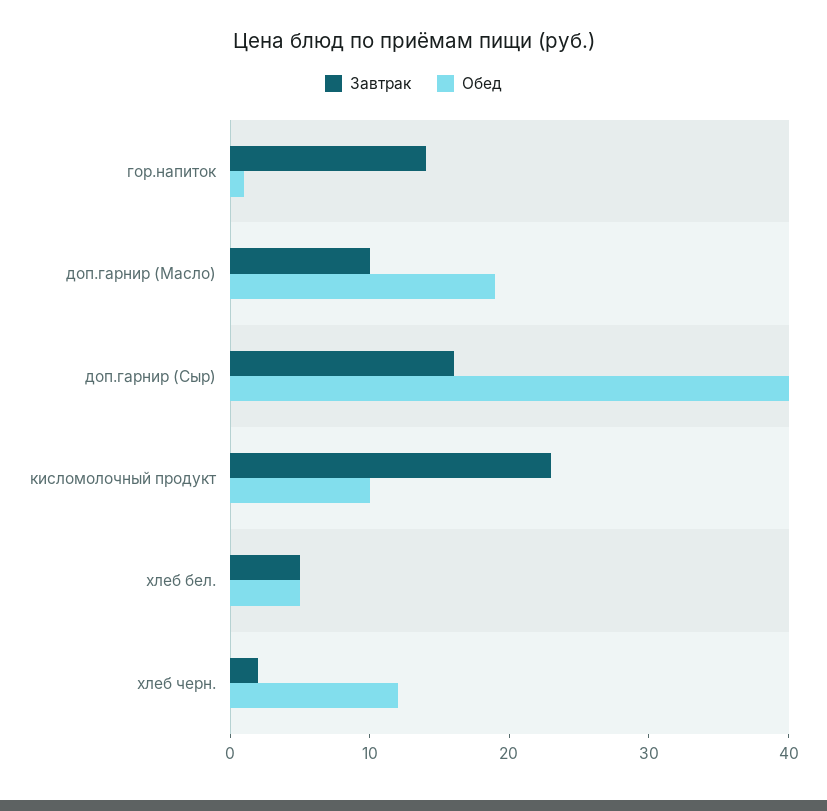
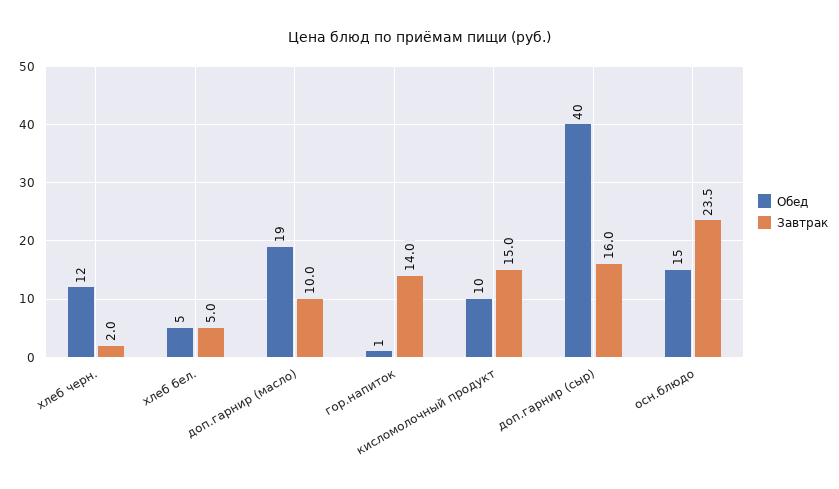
  {
    "Завтрак": {
      "гор.напиток": 14,
      "доп.гарнир (Масло)": 10,
      "доп.гарнир (Сыр)": 16,
-     "кисломолочный продукт": 23,
+     "кисломолочный продукт": 15,
      "хлеб бел.": 5,
-     "хлеб черн.": 2
+     "хлеб черн.": 2,
+     "осн.блюдо": 23.5
    },
    "Обед": {
      "гор.напиток": 1,
      "доп.гарнир (Масло)": 19,
      "доп.гарнир (Сыр)": 40,
      "кисломолочный продукт": 10,
      "хлеб бел.": 5,
-     "хлеб черн.": 12
+     "хлеб черн.": 12,
+     "осн.блюдо": 15
    }
  }

